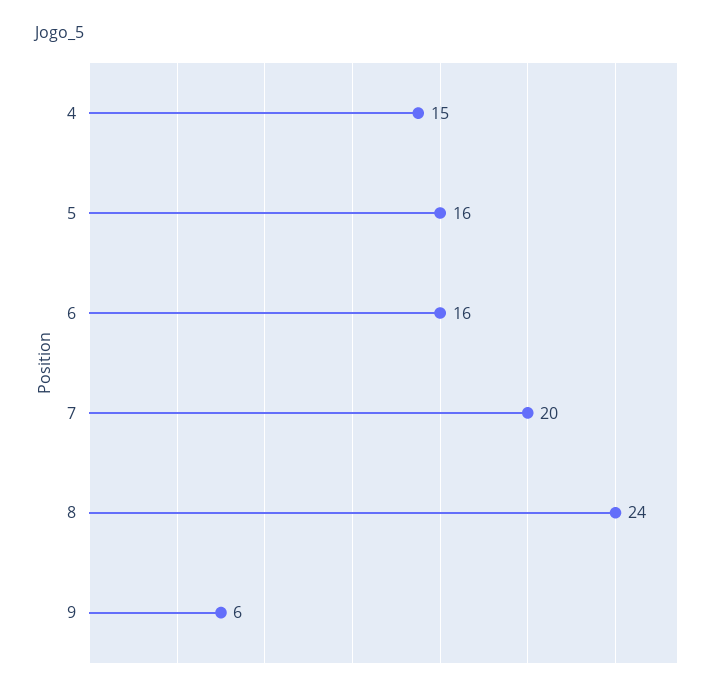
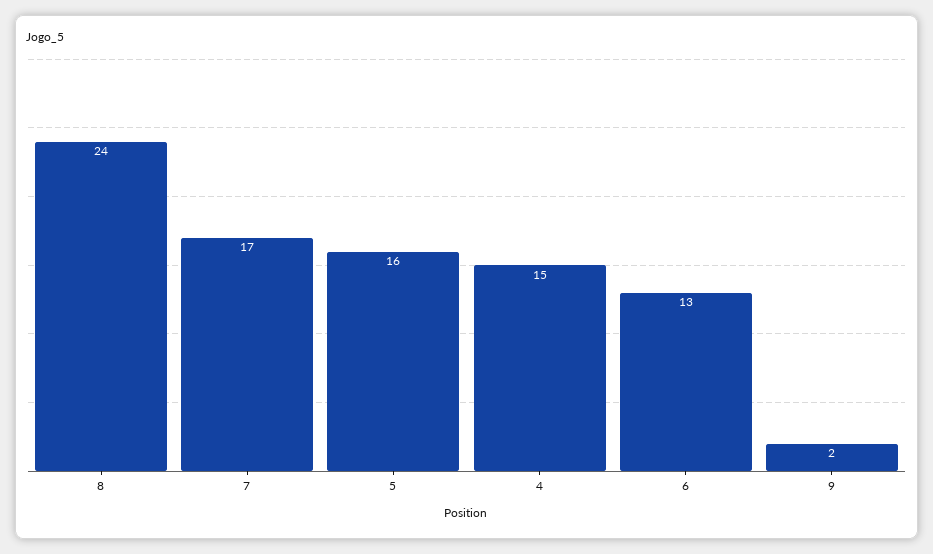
  {
    "4": 15,
    "5": 16,
-   "6": 16,
+   "6": 13,
-   "7": 20,
+   "7": 17,
    "8": 24,
-   "9": 6
+   "9": 2
  }

